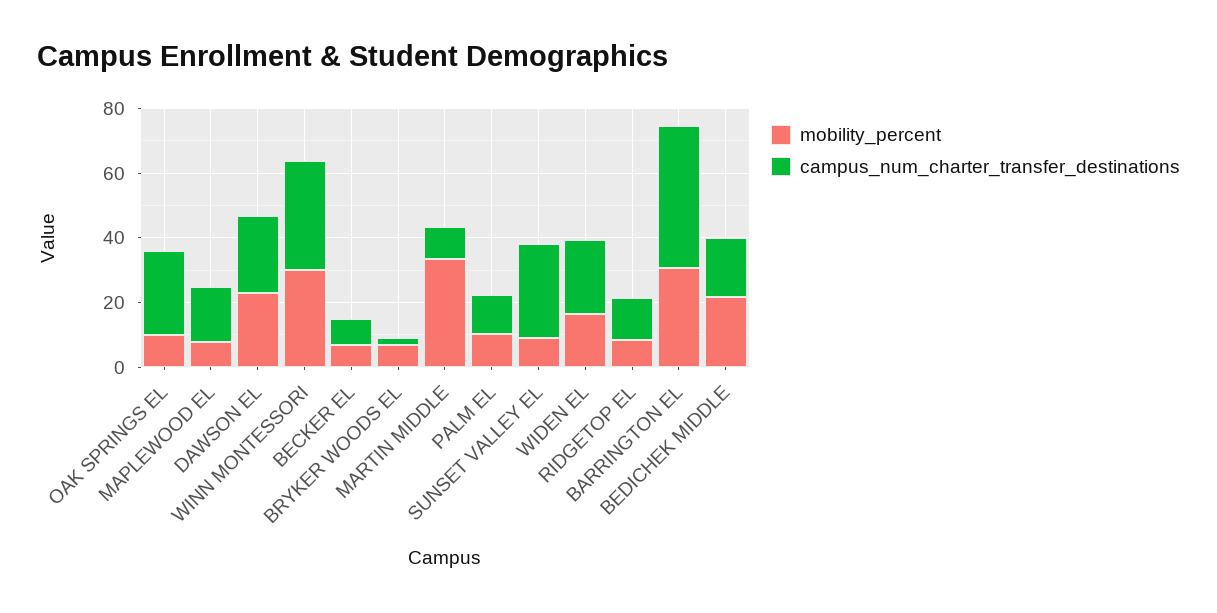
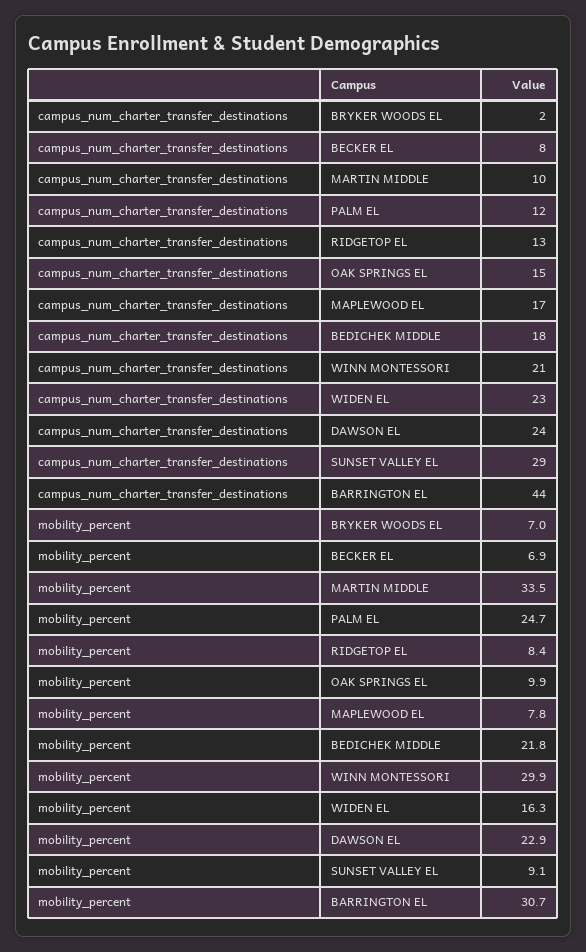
  {
    "mobility_percent": {
      "OAK SPRINGS EL": 9.9,
      "MAPLEWOOD EL": 7.8,
      "DAWSON EL": 22.9,
      "WINN MONTESSORI": 29.9,
      "BECKER EL": 6.9,
      "BRYKER WOODS EL": 7,
      "MARTIN MIDDLE": 33.5,
-     "PALM EL": 10,
+     "PALM EL": 24.7,
      "SUNSET VALLEY EL": 9.1,
      "WIDEN EL": 16.3,
      "RIDGETOP EL": 8.4,
      "BARRINGTON EL": 30.7,
      "BEDICHEK MIDDLE": 21.8
    },
    "campus_num_charter_transfer_destinations": {
-     "OAK SPRINGS EL": 25,
+     "OAK SPRINGS EL": 15,
      "MAPLEWOOD EL": 17,
      "DAWSON EL": 24,
-     "WINN MONTESSORI": 35,
+     "WINN MONTESSORI": 21,
      "BECKER EL": 8,
      "BRYKER WOODS EL": 2,
      "MARTIN MIDDLE": 10,
      "PALM EL": 12,
      "SUNSET VALLEY EL": 29,
      "WIDEN EL": 23,
      "RIDGETOP EL": 13,
      "BARRINGTON EL": 44,
      "BEDICHEK MIDDLE": 18
    }
  }

